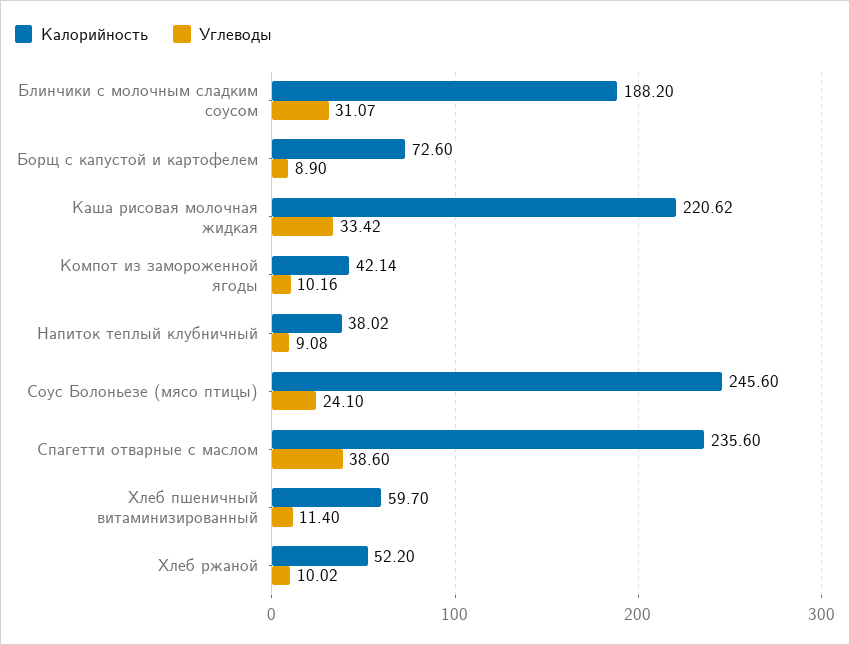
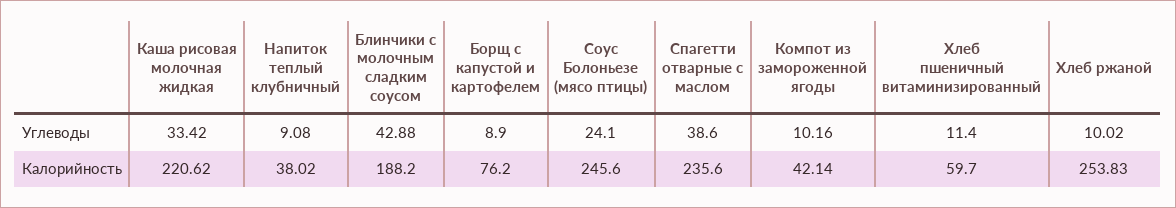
  {
    "Калорийность": {
      "Блинчики с молочным сладким соусом": 188.2,
-     "Борщ с капустой и картофелем": 72.6,
+     "Борщ с капустой и картофелем": 76.2,
      "Каша рисовая молочная жидкая": 220.62,
      "Компот из замороженной ягоды": 42.14,
      "Напиток теплый клубничный": 38.02,
      "Соус Болоньезе (мясо птицы)": 245.6,
      "Спагетти отварные с маслом": 235.6,
      "Хлеб пшеничный витаминизированный": 59.7,
-     "Хлеб ржаной": 52.2
+     "Хлеб ржаной": 253.83
    },
    "Углеводы": {
-     "Блинчики с молочным сладким соусом": 31.07,
+     "Блинчики с молочным сладким соусом": 42.88,
      "Борщ с капустой и картофелем": 8.9,
      "Каша рисовая молочная жидкая": 33.42,
      "Компот из замороженной ягоды": 10.16,
      "Напиток теплый клубничный": 9.08,
      "Соус Болоньезе (мясо птицы)": 24.1,
      "Спагетти отварные с маслом": 38.6,
      "Хлеб пшеничный витаминизированный": 11.4,
      "Хлеб ржаной": 10.02
    }
  }

